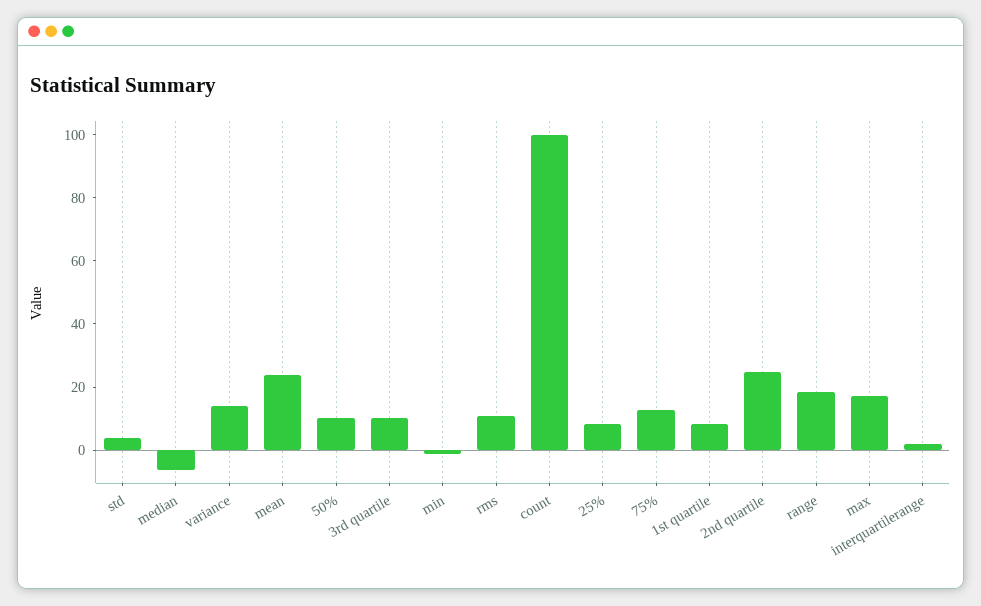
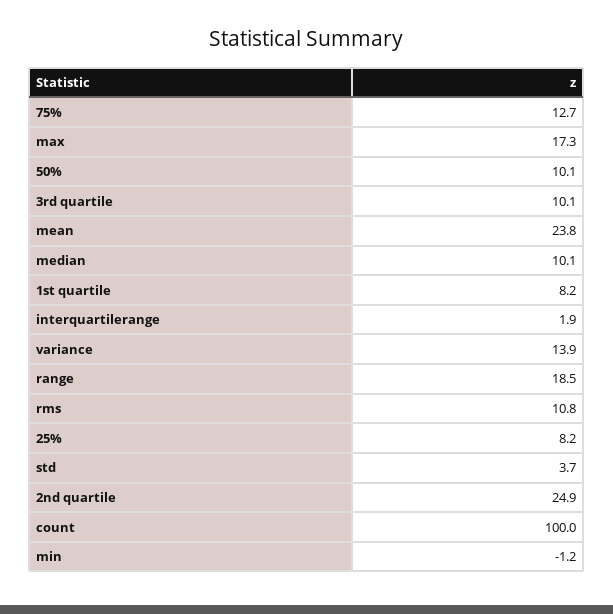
  {
    "std": 3.7,
-   "median": -5,
+   "median": 10.1,
    "variance": 13.9,
    "mean": 23.8,
    "50%": 10.1,
    "3rd quartile": 10.1,
    "min": -1.2,
    "rms": 10.8,
    "count": 100,
    "25%": 8.2,
    "75%": 12.7,
    "1st quartile": 8.2,
    "2nd quartile": 24.9,
    "range": 18.5,
    "max": 17.3,
    "interquartilerange": 1.9
  }

